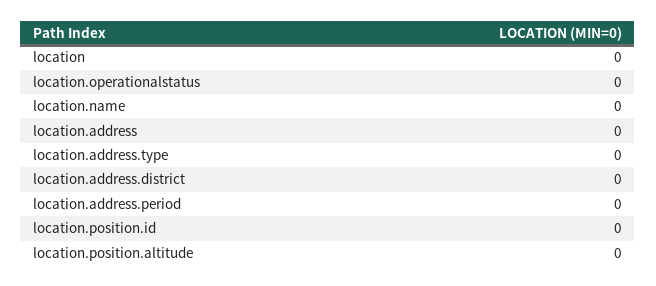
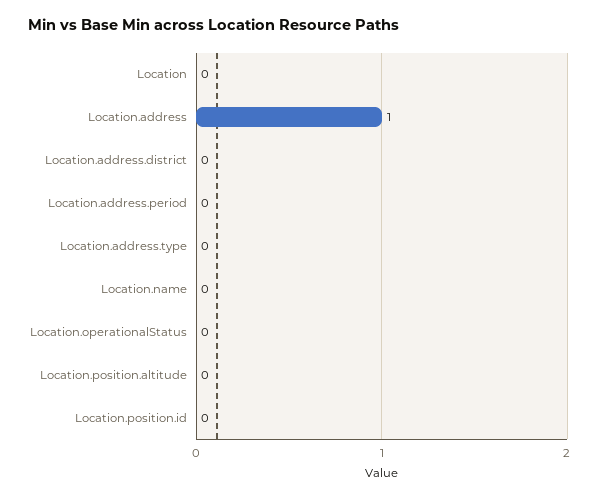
  {
    "location": 0,
    "location.operationalstatus": 0,
    "location.name": 0,
-   "location.address": 0,
+   "location.address": 1,
    "location.address.type": 0,
    "location.address.district": 0,
    "location.address.period": 0,
    "location.position.id": 0,
    "location.position.altitude": 0
  }

